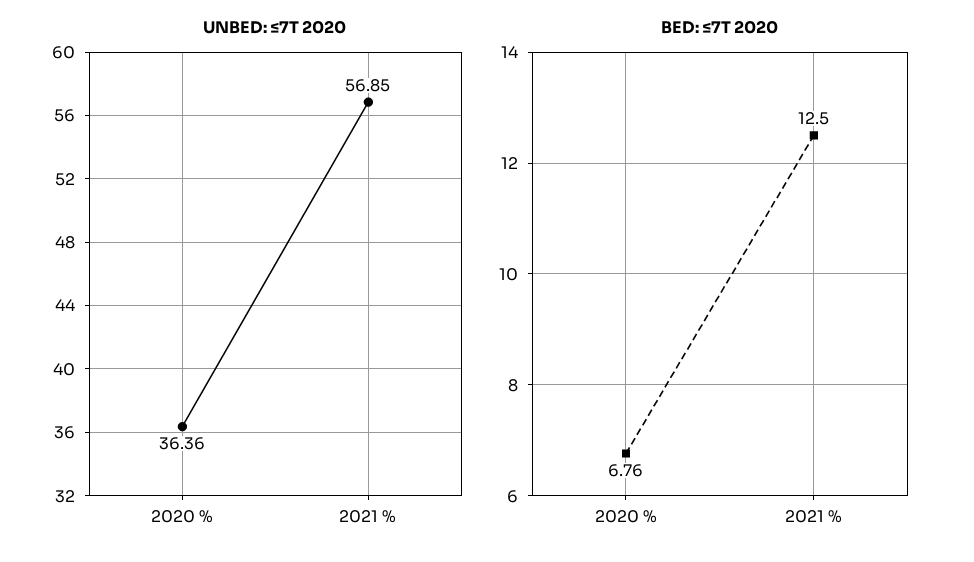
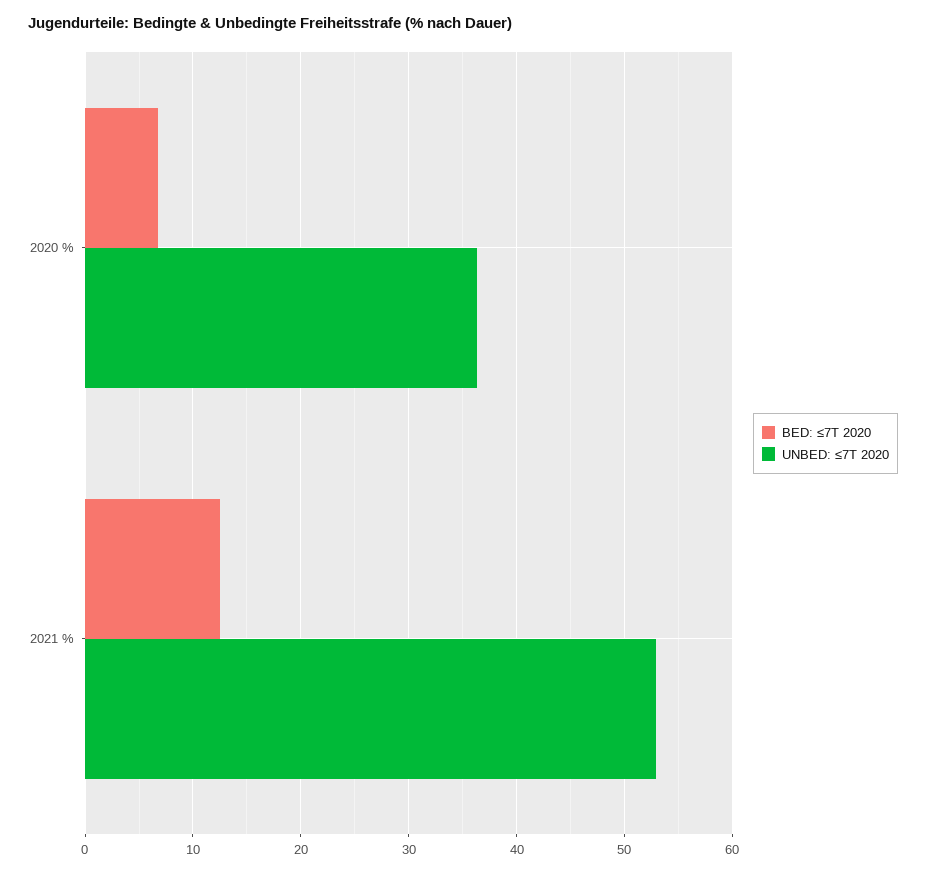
  {
    "UNBED: ≤7T 2020": {
      "2020 %": 36.36,
-     "2021 %": 56.85
+     "2021 %": 53
    },
    "BED: ≤7T 2020": {
      "2020 %": 6.76,
      "2021 %": 12.5
    }
  }

